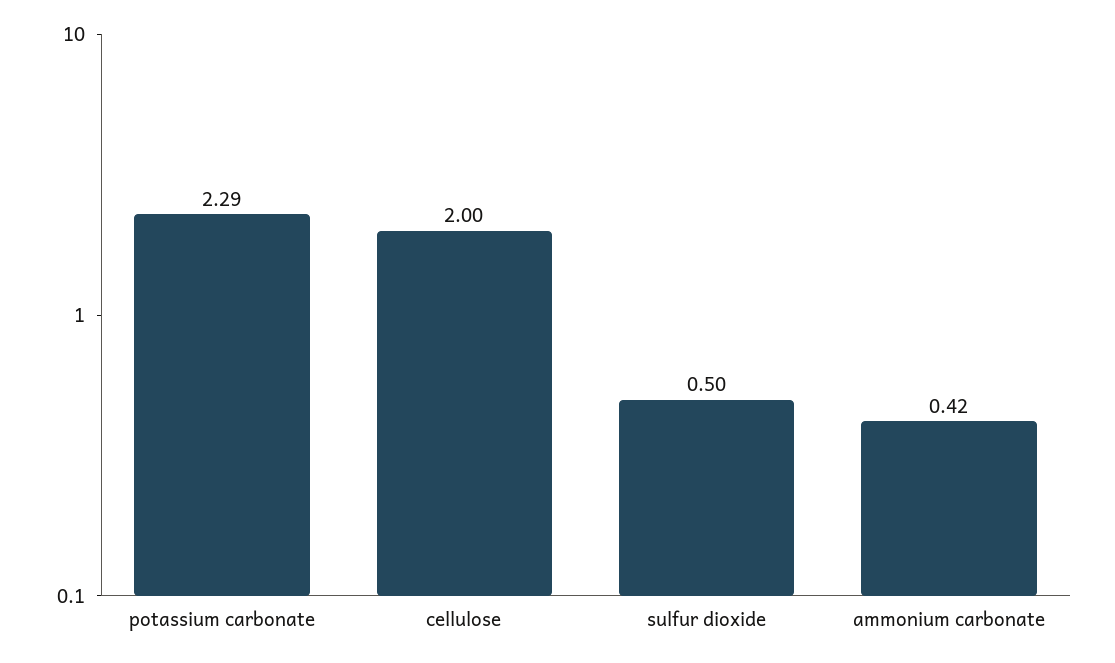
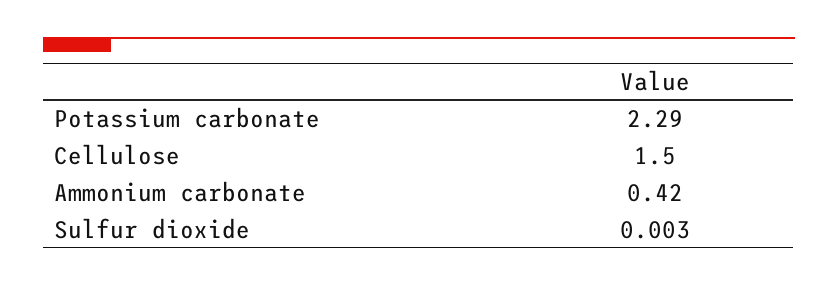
  {
    "potassium carbonate": 2.29,
-   "cellulose": 2,
+   "cellulose": 1.5,
-   "sulfur dioxide": 0.5,
+   "sulfur dioxide": 0.003,
    "ammonium carbonate": 0.42
  }

